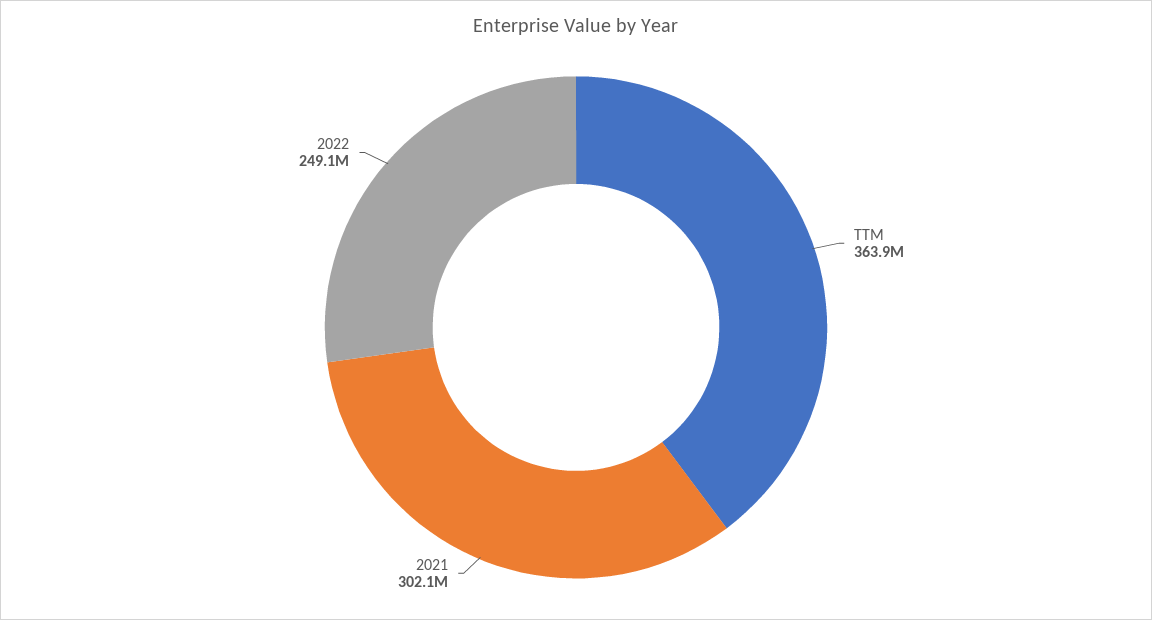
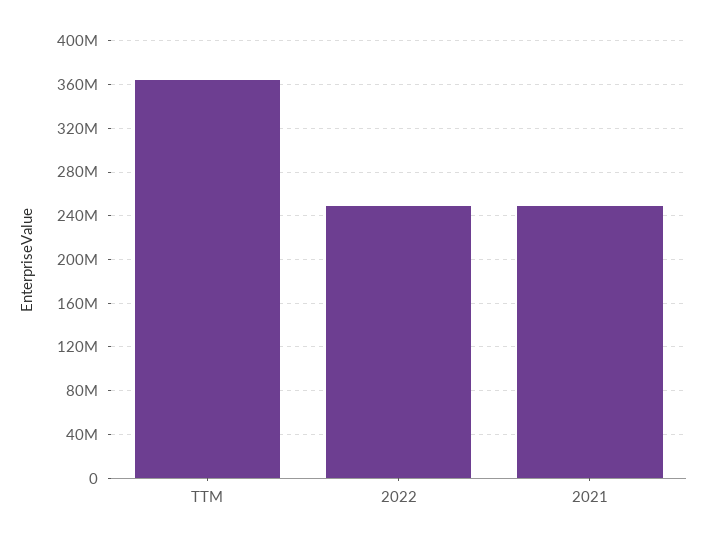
  {
    "TTM": 363900000,
-   "2021": 302100000,
+   "2021": 250000000,
    "2022": 249100000
  }

